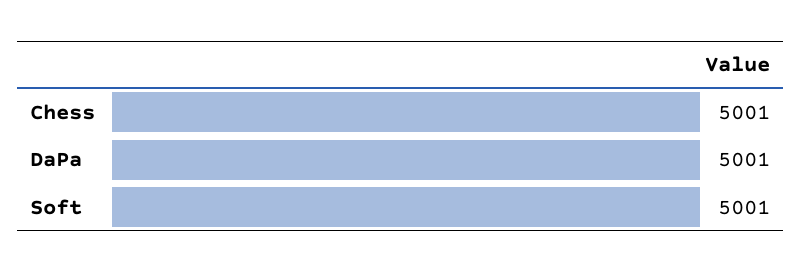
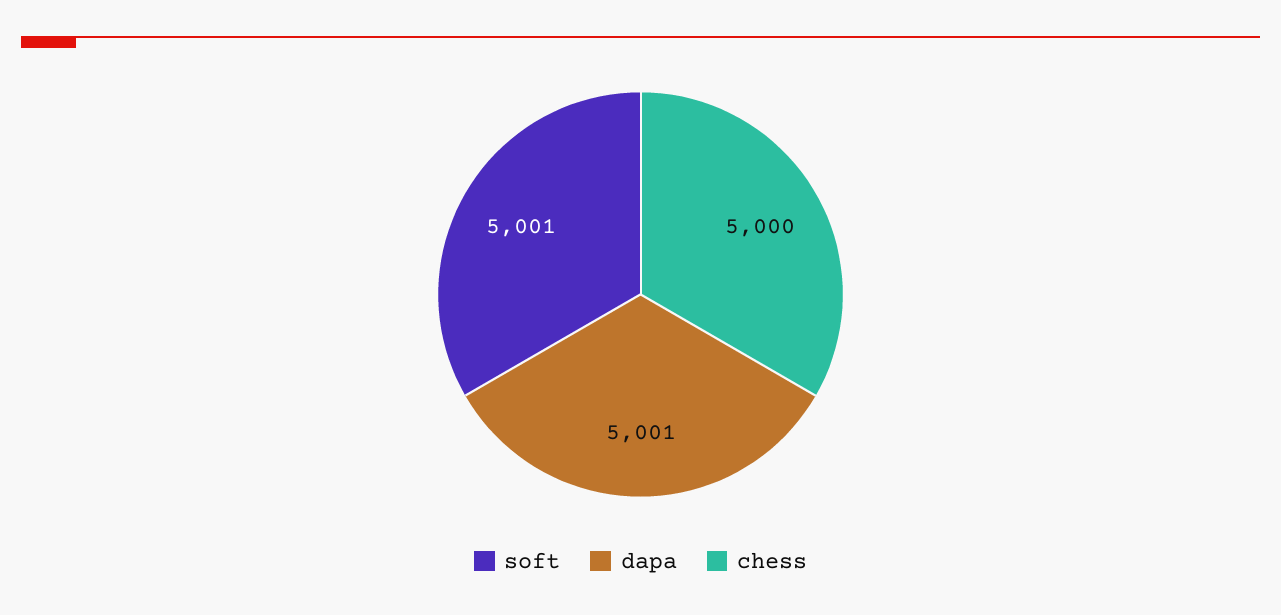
  {
-   "Chess": 5001,
+   "Chess": 5000,
    "DaPa": 5001,
    "Soft": 5001
  }

